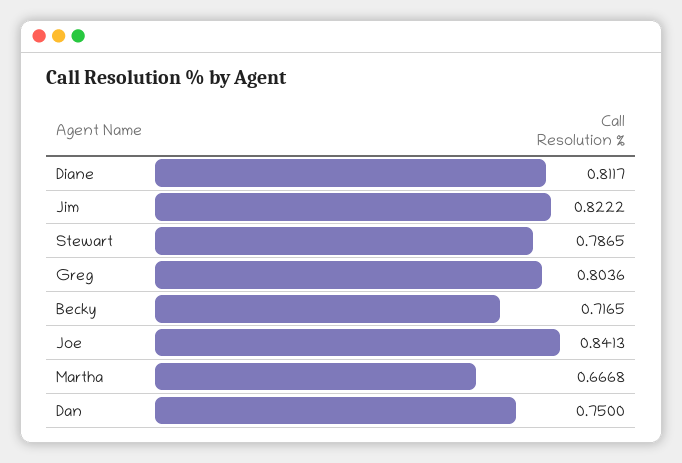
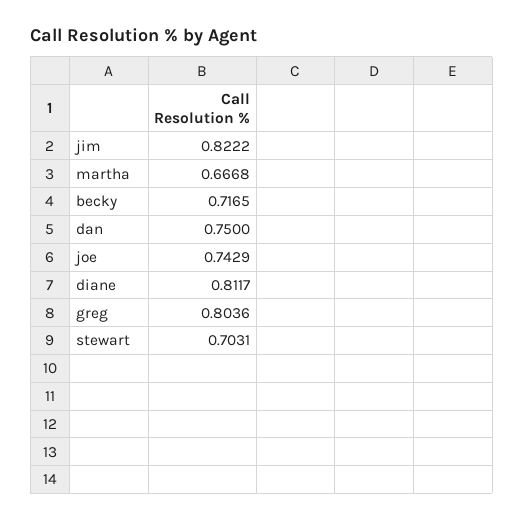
  {
    "Diane": 0.8117,
    "Jim": 0.8222,
-   "Stewart": 0.7865,
+   "Stewart": 0.7031,
    "Greg": 0.8036,
    "Becky": 0.7165,
-   "Joe": 0.8413,
+   "Joe": 0.7429,
    "Martha": 0.6668,
    "Dan": 0.75
  }

